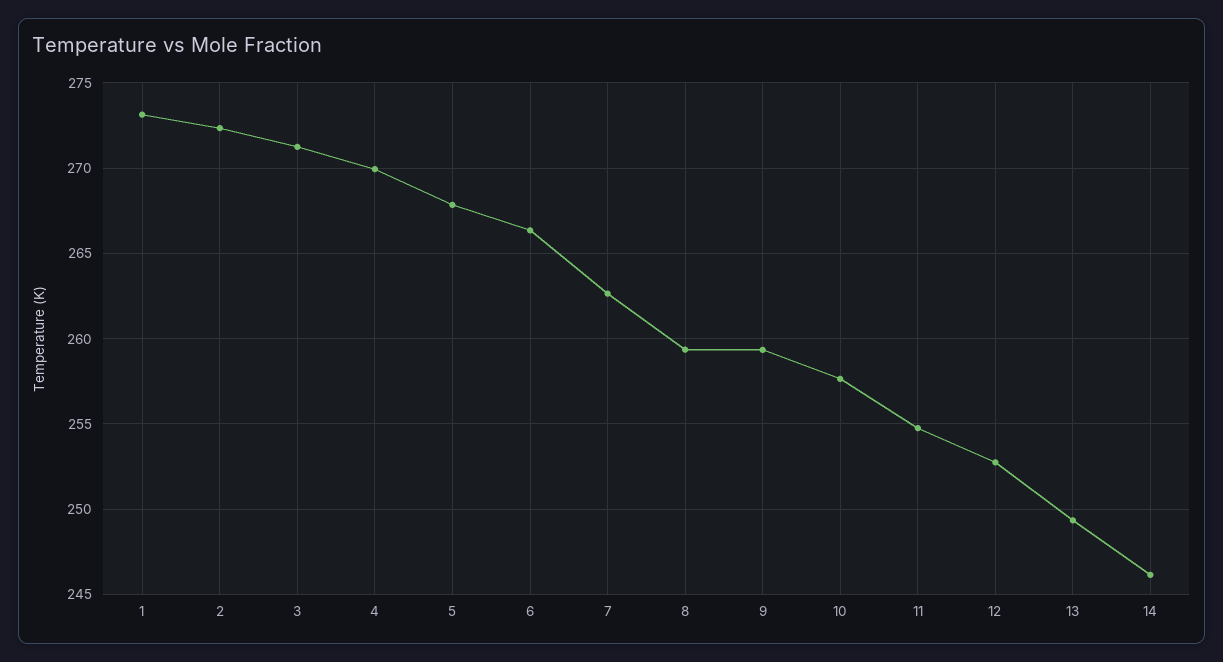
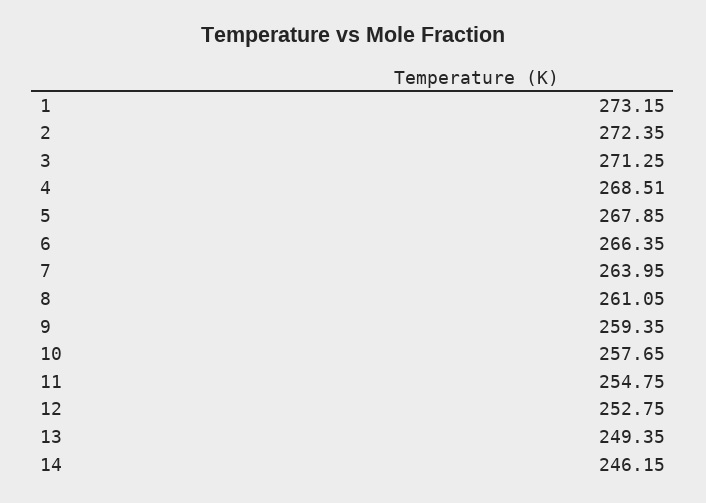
  {
    "1": 273.15,
    "2": 272.35,
    "3": 271.25,
-   "4": 270,
+   "4": 268.51,
    "5": 267.85,
    "6": 266.35,
-   "7": 262.5,
+   "7": 263.95,
-   "8": 259.5,
+   "8": 261.05,
    "9": 259.35,
    "10": 257.65,
    "11": 254.75,
    "12": 252.75,
    "13": 249.35,
    "14": 246.15
  }

